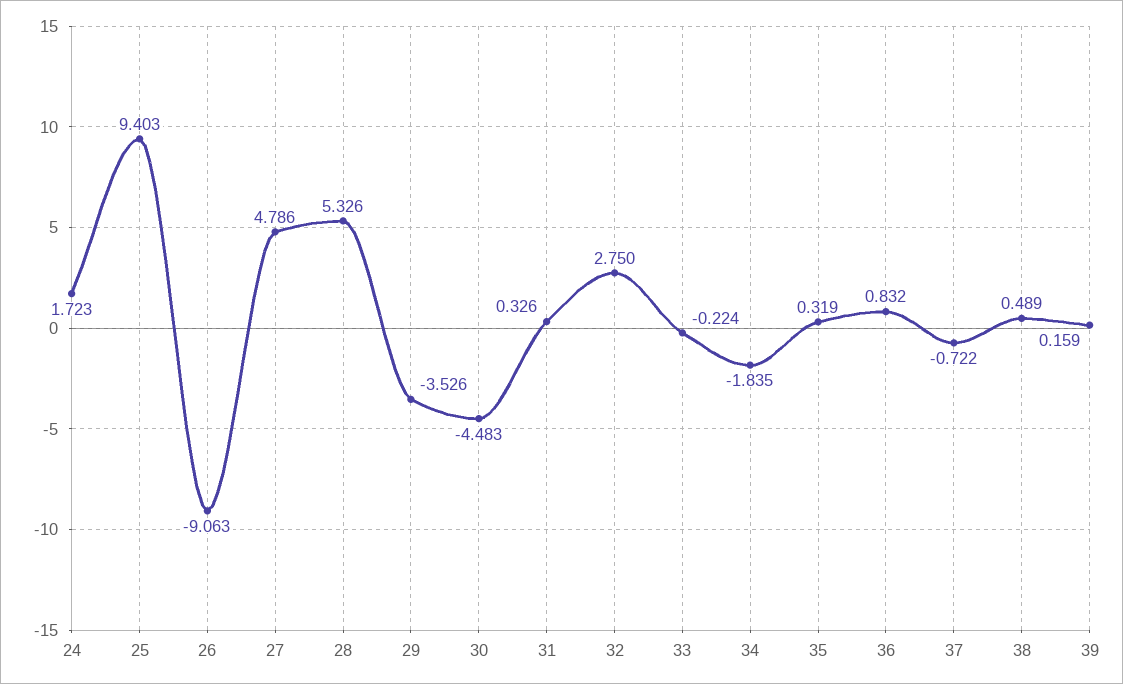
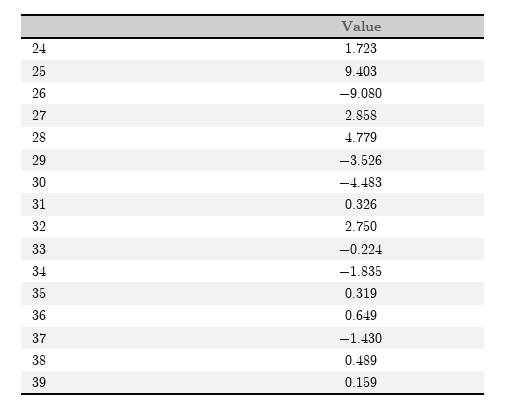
  {
    "24": 1.723,
    "25": 9.403,
-   "26": -9.063,
+   "26": -9.08,
-   "27": 4.786,
+   "27": 2.858,
-   "28": 5.326,
+   "28": 4.779,
    "29": -3.526,
    "30": -4.483,
    "31": 0.326,
    "32": 2.75,
    "33": -0.224,
    "34": -1.835,
    "35": 0.319,
-   "36": 0.832,
+   "36": 0.649,
-   "37": -0.722,
+   "37": -1.43,
    "38": 0.489,
    "39": 0.159
  }

